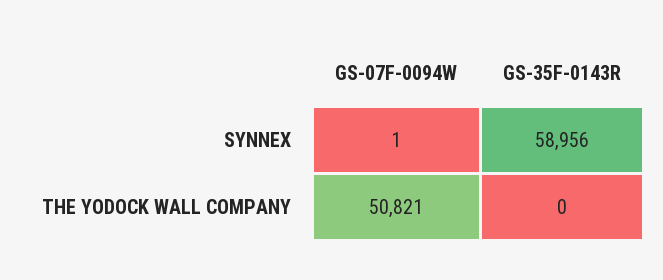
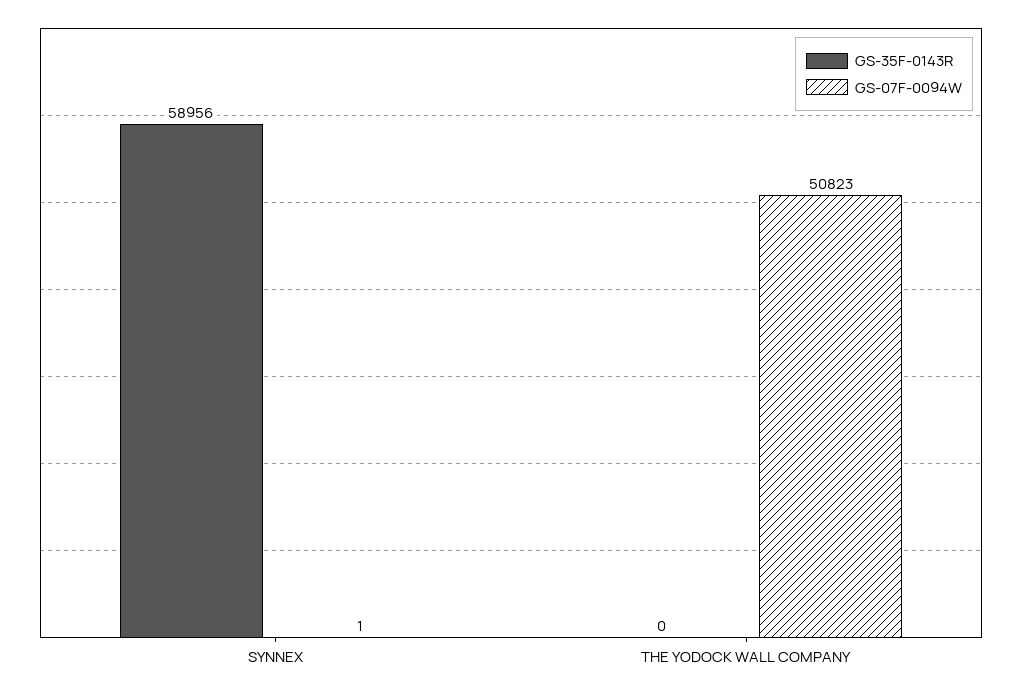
  {
    "GS-07F-0094W": {
      "SYNNEX": 1,
-     "THE YODOCK WALL COMPANY": 50821
+     "THE YODOCK WALL COMPANY": 50823
    },
    "GS-35F-0143R": {
      "SYNNEX": 58956,
      "THE YODOCK WALL COMPANY": 0
    }
  }

